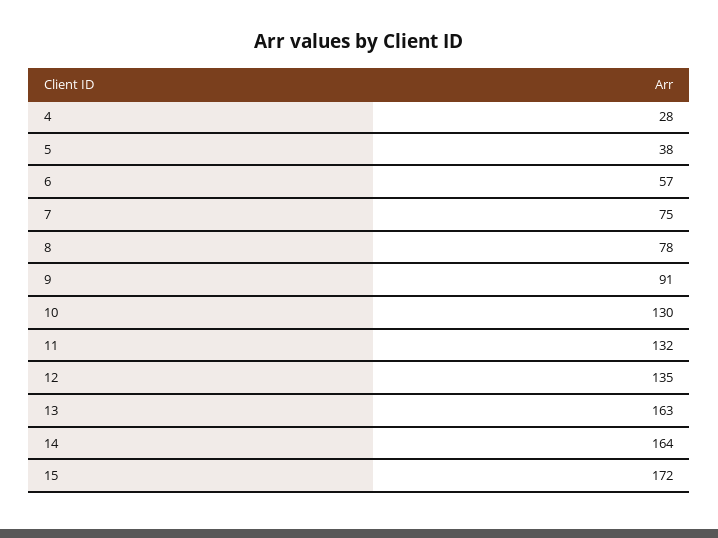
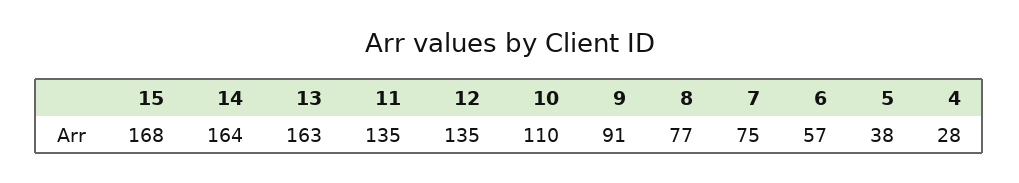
  {
    "4": 28,
    "5": 38,
    "6": 57,
    "7": 75,
-   "8": 78,
+   "8": 77,
    "9": 91,
-   "10": 130,
+   "10": 110,
-   "11": 132,
+   "11": 135,
    "12": 135,
    "13": 163,
    "14": 164,
-   "15": 172
+   "15": 168
  }

